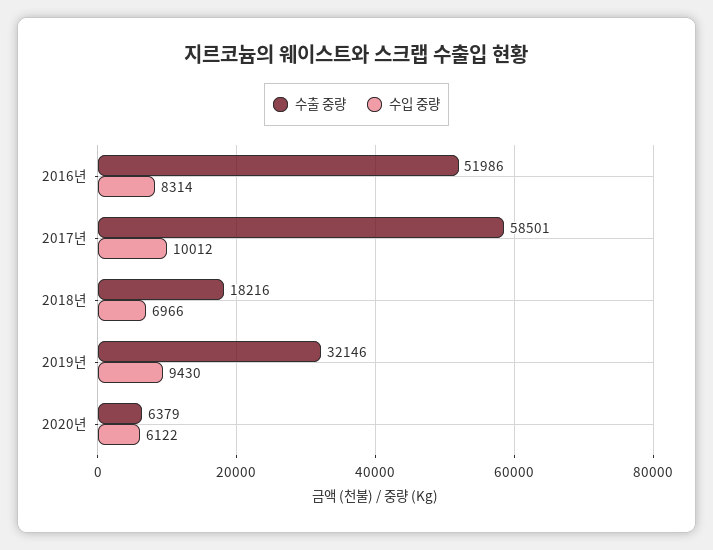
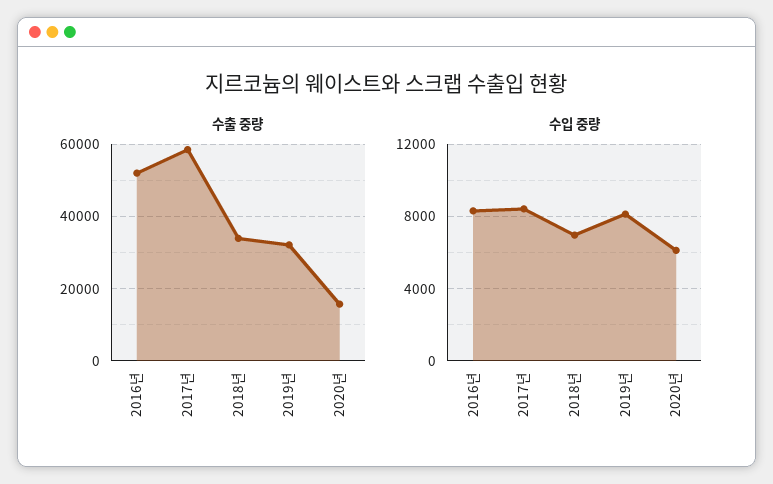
  {
    "수출 중량": {
      "2016년": 51986,
      "2017년": 58501,
-     "2018년": 18216,
+     "2018년": 34000,
      "2019년": 32146,
-     "2020년": 6379
+     "2020년": 16000
    },
    "수입 중량": {
      "2016년": 8314,
-     "2017년": 10012,
+     "2017년": 8500,
      "2018년": 6966,
-     "2019년": 9430,
+     "2019년": 8000,
      "2020년": 6122
    }
  }

